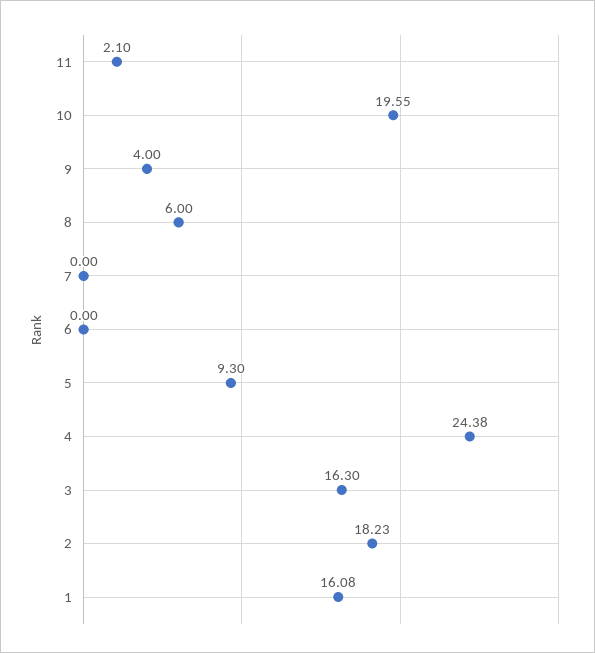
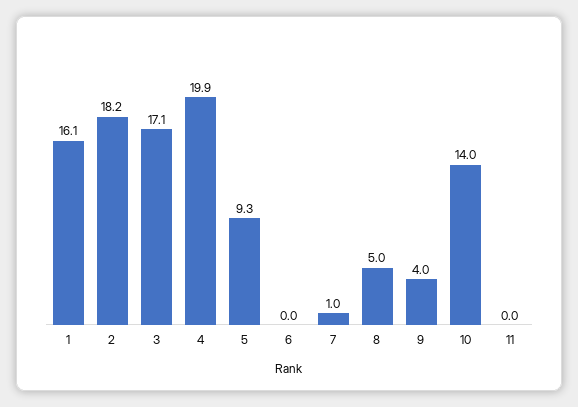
  {
-   "11": 2.1,
+   "11": 0,
-   "10": 19.55,
+   "10": 14,
    "9": 4,
-   "8": 6,
+   "8": 5,
-   "7": 0,
+   "7": 1,
    "6": 0,
    "5": 9.3,
-   "4": 24.38,
+   "4": 19.9,
-   "3": 16.3,
+   "3": 17.1,
    "2": 18.23,
    "1": 16.08
  }

